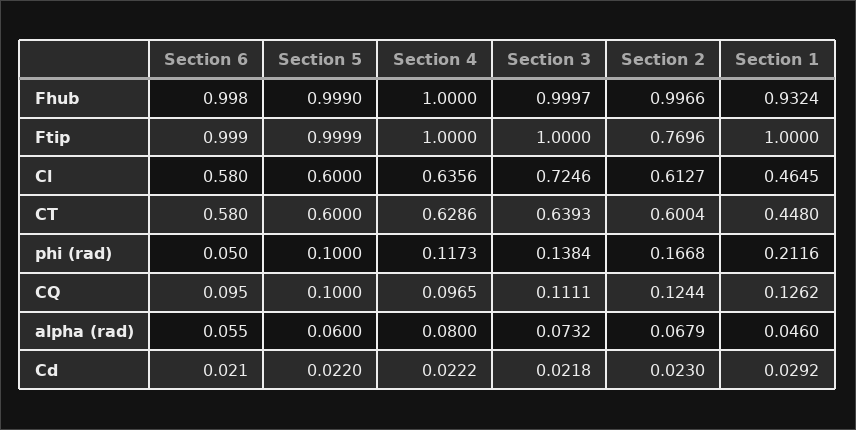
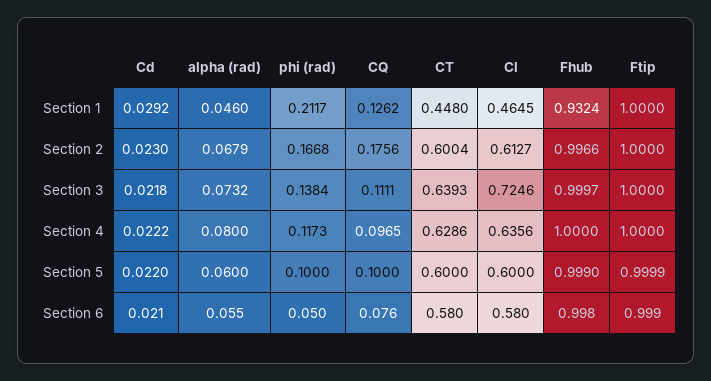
  {
    "Section 6": {
      "Fhub": 0.998,
      "Ftip": 0.999,
      "Cl": 0.58,
      "CT": 0.58,
      "phi (rad)": 0.05,
-     "CQ": 0.095,
+     "CQ": 0.076,
      "alpha (rad)": 0.055,
      "Cd": 0.021
    },
    "Section 5": {
      "Fhub": 0.999,
      "Ftip": 0.9999,
      "Cl": 0.6,
      "CT": 0.6,
      "phi (rad)": 0.1,
      "CQ": 0.1,
      "alpha (rad)": 0.06,
      "Cd": 0.022
    },
    "Section 4": {
      "Fhub": 1,
      "Ftip": 1,
      "Cl": 0.6356,
      "CT": 0.6286,
      "phi (rad)": 0.1173,
      "CQ": 0.0965,
      "alpha (rad)": 0.08,
      "Cd": 0.0222
    },
    "Section 3": {
      "Fhub": 0.9997,
      "Ftip": 1,
      "Cl": 0.7246,
      "CT": 0.6393,
      "phi (rad)": 0.1384,
      "CQ": 0.1111,
      "alpha (rad)": 0.0732,
      "Cd": 0.0218
    },
    "Section 2": {
      "Fhub": 0.9966,
-     "Ftip": 0.7696,
+     "Ftip": 1,
      "Cl": 0.6127,
      "CT": 0.6004,
      "phi (rad)": 0.1668,
-     "CQ": 0.1244,
+     "CQ": 0.1756,
      "alpha (rad)": 0.0679,
      "Cd": 0.023
    },
    "Section 1": {
      "Fhub": 0.9324,
      "Ftip": 1,
      "Cl": 0.4645,
      "CT": 0.448,
-     "phi (rad)": 0.2116,
+     "phi (rad)": 0.2117,
      "CQ": 0.1262,
      "alpha (rad)": 0.046,
      "Cd": 0.0292
    }
  }

